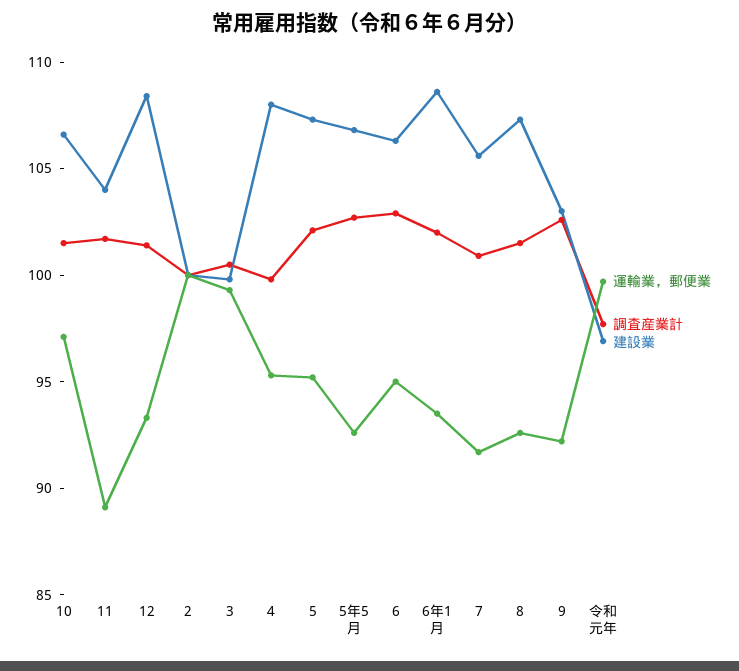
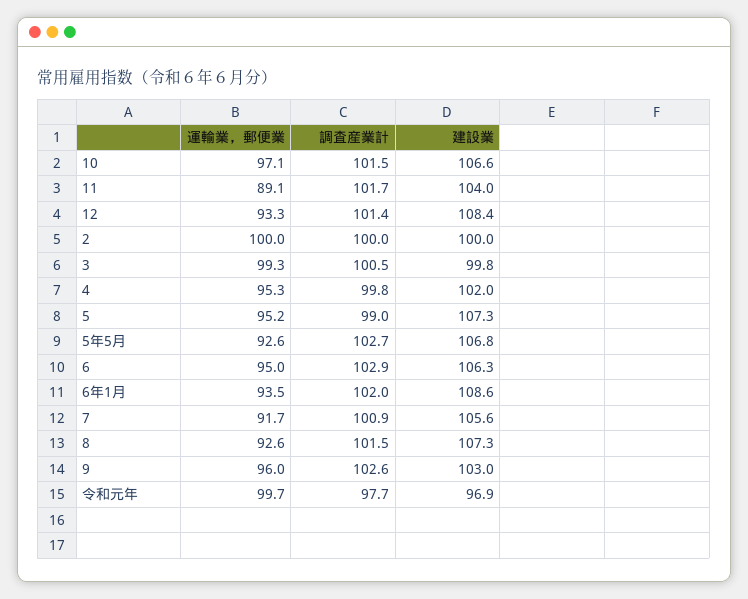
  {
    "運輸業，郵便業": {
      "10": 97.1,
      "11": 89.1,
      "12": 93.3,
      "2": 100,
      "3": 99.3,
      "4": 95.3,
      "5": 95.2,
      "5年5月": 92.6,
      "6": 95,
      "6年1月": 93.5,
      "7": 91.7,
      "8": 92.6,
-     "9": 92,
+     "9": 96,
      "令和元年": 99.7
    },
    "調査産業計": {
      "10": 101.5,
      "11": 101.7,
      "12": 101.4,
      "2": 100,
      "3": 100.5,
      "4": 99.8,
-     "5": 102,
+     "5": 99,
      "5年5月": 102.7,
      "6": 102.9,
      "6年1月": 102,
      "7": 100.9,
      "8": 101.5,
      "9": 102.6,
      "令和元年": 97.7
    },
    "建設業": {
      "10": 106.6,
      "11": 104,
      "12": 108.4,
      "2": 100,
      "3": 99.8,
-     "4": 108,
+     "4": 102,
      "5": 107.3,
      "5年5月": 106.8,
      "6": 106.3,
      "6年1月": 108.6,
      "7": 105.6,
      "8": 107.3,
      "9": 103,
      "令和元年": 96.9
    }
  }

